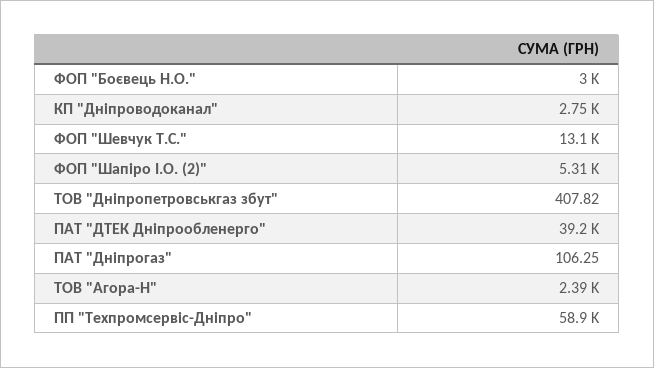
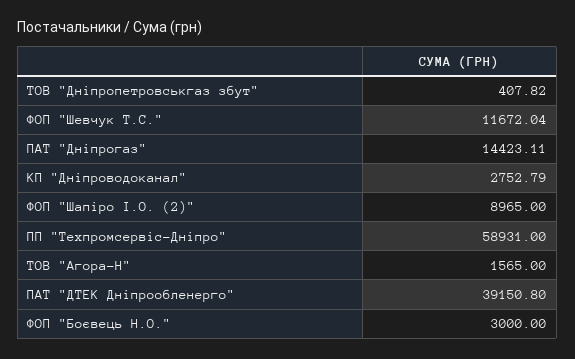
  {
    "ФОП \"Боєвець Н.О.\"": 3000,
    "КП \"Дніпроводоканал\"": 2752.79,
-   "ФОП \"Шевчук Т.С.\"": 13100,
+   "ФОП \"Шевчук Т.С.\"": 11672.04,
-   "ФОП \"Шапіро І.О. (2)\"": 5310,
+   "ФОП \"Шапіро І.О. (2)\"": 8965,
    "ТОВ \"Дніпропетровськгаз збут\"": 407.82,
    "ПАТ \"ДТЕК Дніпрообленерго\"": 39150.8,
-   "ПАТ \"Дніпрогаз\"": 106.25,
+   "ПАТ \"Дніпрогаз\"": 14423.11,
-   "ТОВ \"Агора-Н\"": 2390,
+   "ТОВ \"Агора-Н\"": 1565,
    "ПП \"Техпромсервіс-Дніпро\"": 58931
  }

